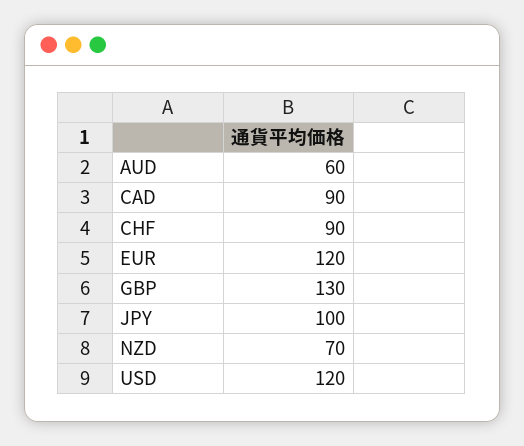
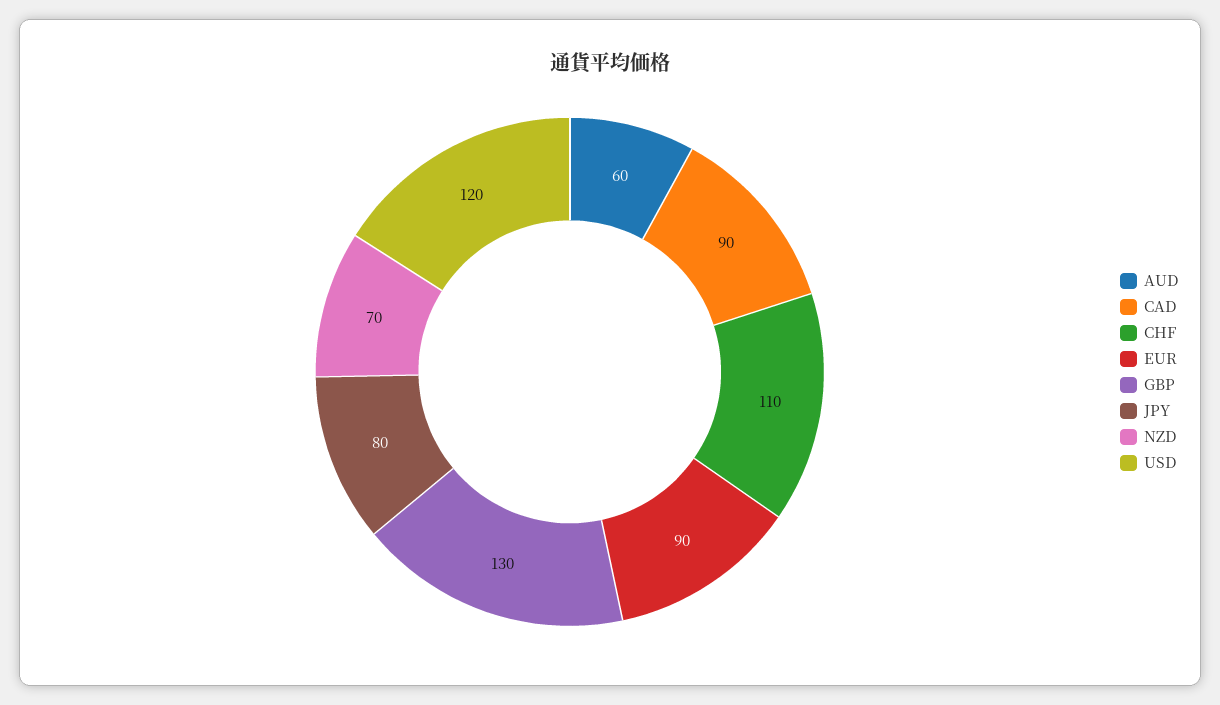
  {
    "AUD": 60,
    "CAD": 90,
-   "CHF": 90,
+   "CHF": 110,
-   "EUR": 120,
+   "EUR": 90,
    "GBP": 130,
-   "JPY": 100,
+   "JPY": 80,
    "NZD": 70,
    "USD": 120
  }

